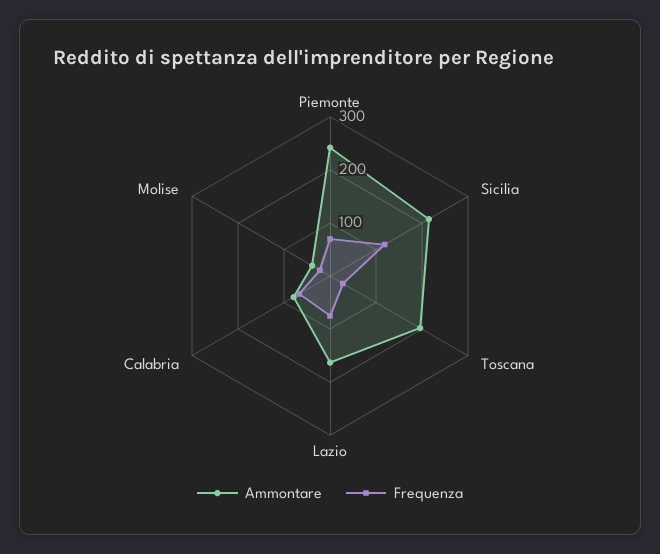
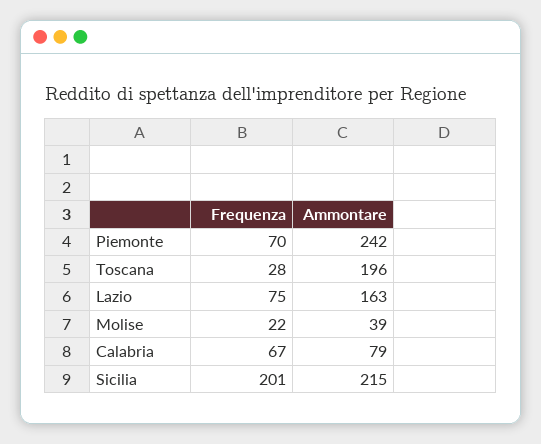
  {
    "Ammontare": {
      "Piemonte": 242,
      "Sicilia": 215,
      "Toscana": 196,
      "Lazio": 163,
      "Calabria": 79,
      "Molise": 39
    },
    "Frequenza": {
      "Piemonte": 70,
-     "Sicilia": 120,
+     "Sicilia": 201,
      "Toscana": 28,
      "Lazio": 75,
      "Calabria": 67,
      "Molise": 22
    }
  }

